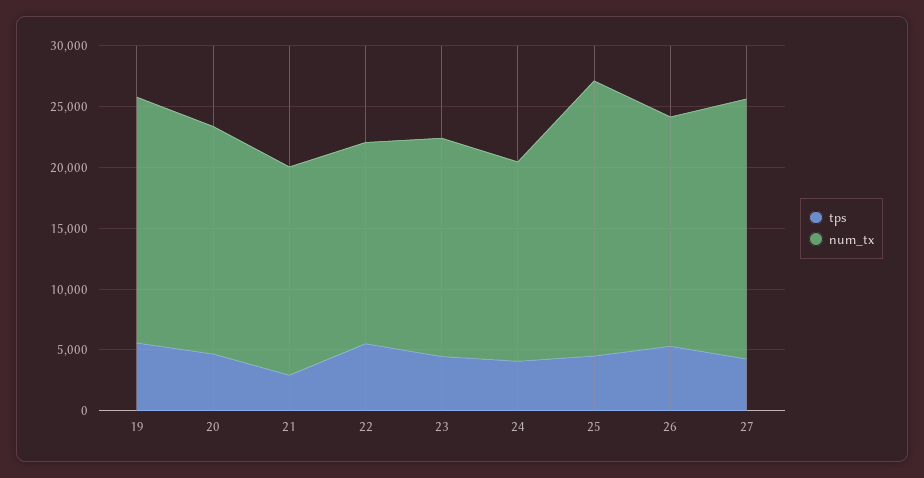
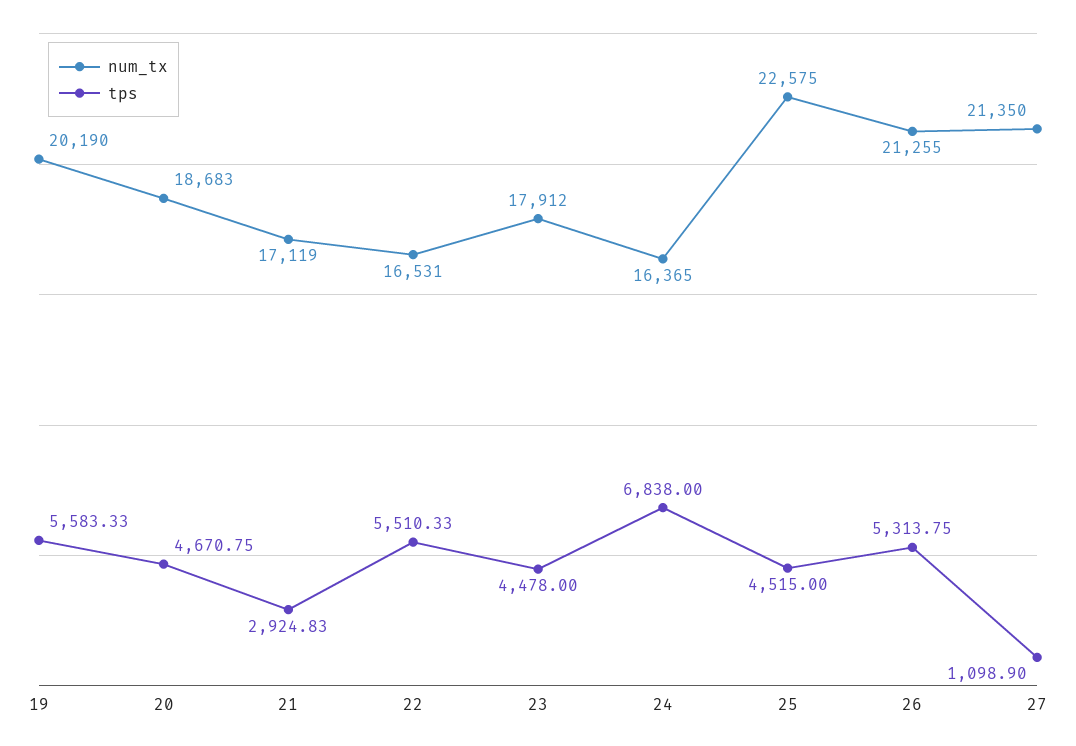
  {
    "tps": {
      "19": 5583.33,
      "20": 4670.75,
      "21": 2924.83,
      "22": 5510.33,
      "23": 4478,
-     "24": 4000,
+     "24": 6838,
      "25": 4515,
      "26": 5313.75,
-     "27": 4000
+     "27": 1098.9
    },
    "num_tx": {
      "19": 20190,
      "20": 18683,
      "21": 17119,
      "22": 16531,
      "23": 17912,
      "24": 16365,
      "25": 22575,
-     "26": 19000,
+     "26": 21255,
      "27": 21350
    }
  }

